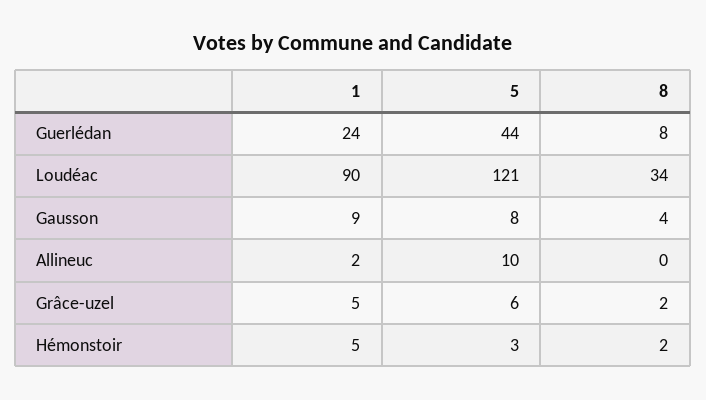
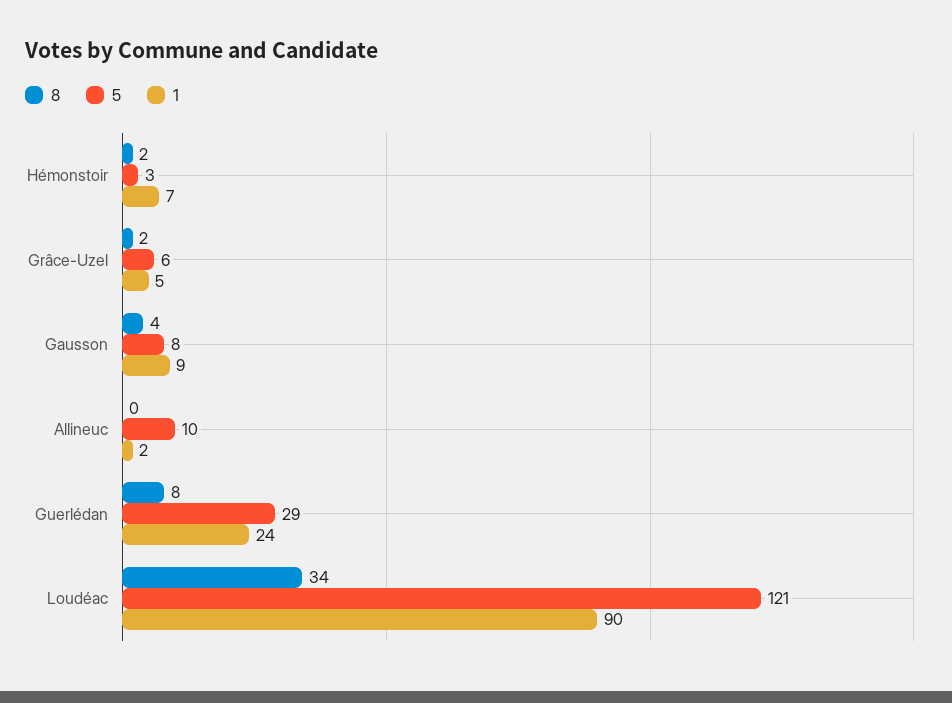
  {
    "1": {
      "Guerlédan": 24,
      "Loudéac": 90,
      "Gausson": 9,
      "Allineuc": 2,
      "Grâce-uzel": 5,
-     "Hémonstoir": 5
+     "Hémonstoir": 7
    },
    "5": {
-     "Guerlédan": 44,
+     "Guerlédan": 29,
      "Loudéac": 121,
      "Gausson": 8,
      "Allineuc": 10,
      "Grâce-uzel": 6,
      "Hémonstoir": 3
    },
    "8": {
      "Guerlédan": 8,
      "Loudéac": 34,
      "Gausson": 4,
      "Allineuc": 0,
      "Grâce-uzel": 2,
      "Hémonstoir": 2
    }
  }

